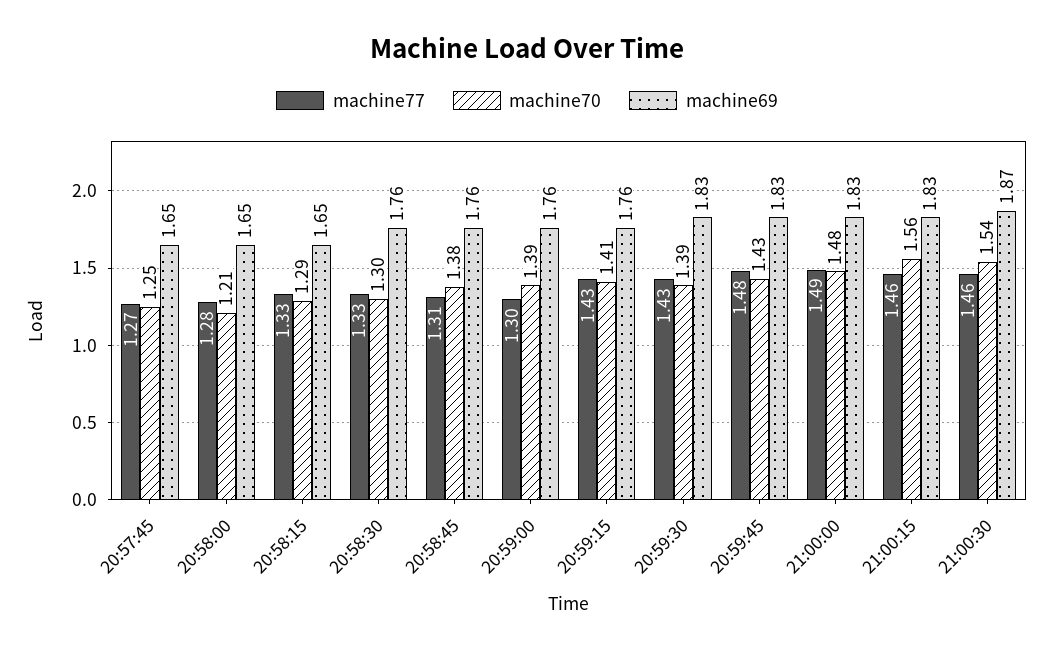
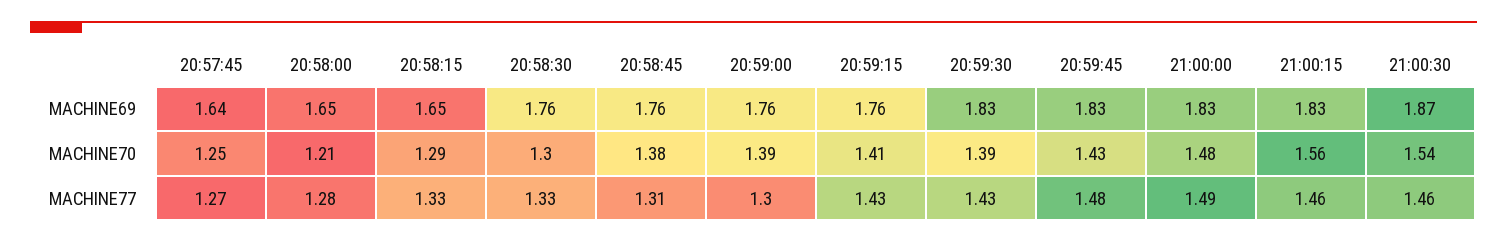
  {
    "machine77": {
      "20:57:45": 1.27,
      "20:58:00": 1.28,
      "20:58:15": 1.33,
      "20:58:30": 1.33,
      "20:58:45": 1.31,
      "20:59:00": 1.3,
      "20:59:15": 1.43,
      "20:59:30": 1.43,
      "20:59:45": 1.48,
      "21:00:00": 1.49,
      "21:00:15": 1.46,
      "21:00:30": 1.46
    },
    "machine70": {
      "20:57:45": 1.25,
      "20:58:00": 1.21,
      "20:58:15": 1.29,
      "20:58:30": 1.3,
      "20:58:45": 1.38,
      "20:59:00": 1.39,
      "20:59:15": 1.41,
      "20:59:30": 1.39,
      "20:59:45": 1.43,
      "21:00:00": 1.48,
      "21:00:15": 1.56,
      "21:00:30": 1.54
    },
    "machine69": {
-     "20:57:45": 1.65,
+     "20:57:45": 1.64,
      "20:58:00": 1.65,
      "20:58:15": 1.65,
      "20:58:30": 1.76,
      "20:58:45": 1.76,
      "20:59:00": 1.76,
      "20:59:15": 1.76,
      "20:59:30": 1.83,
      "20:59:45": 1.83,
      "21:00:00": 1.83,
      "21:00:15": 1.83,
      "21:00:30": 1.87
    }
  }

